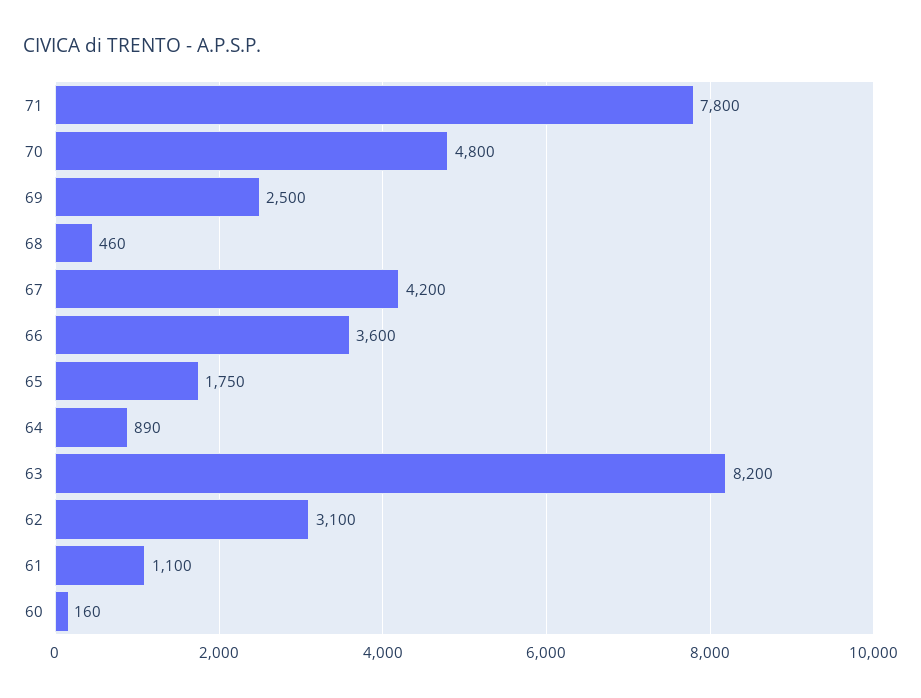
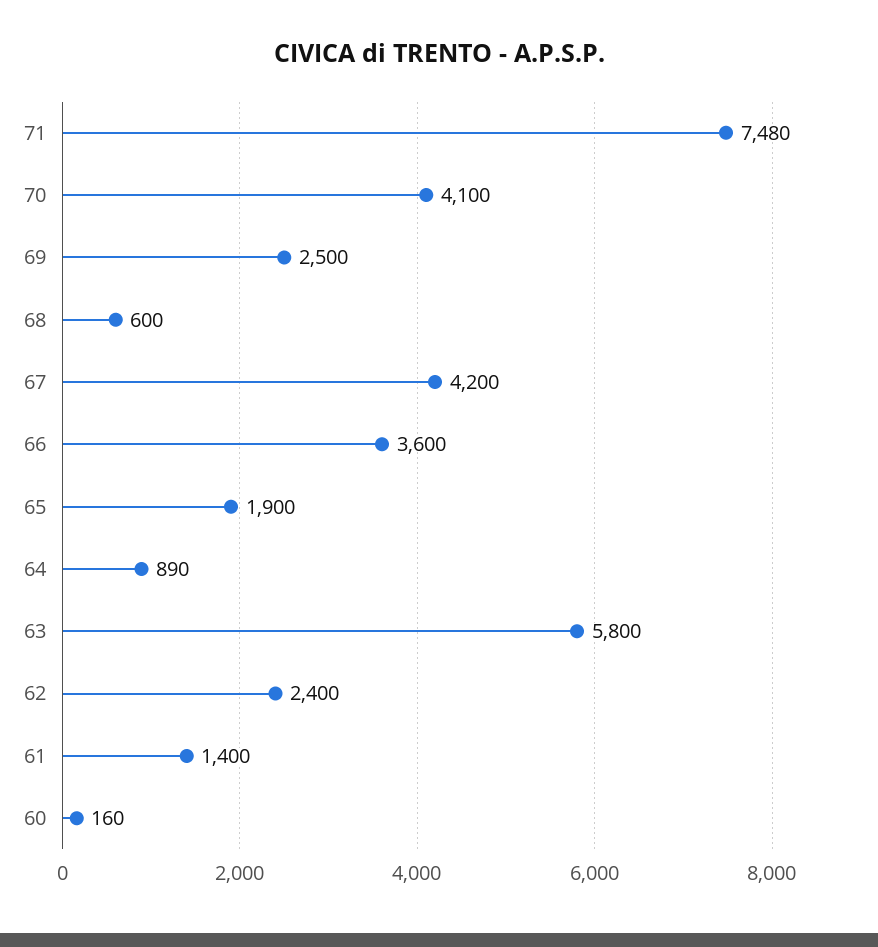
  {
-   "71": 7800,
+   "71": 7480,
-   "70": 4800,
+   "70": 4100,
    "69": 2500,
-   "68": 460,
+   "68": 600,
    "67": 4200,
    "66": 3600,
-   "65": 1750,
+   "65": 1900,
    "64": 890,
-   "63": 8200,
+   "63": 5800,
-   "62": 3100,
+   "62": 2400,
-   "61": 1100,
+   "61": 1400,
    "60": 160
  }

